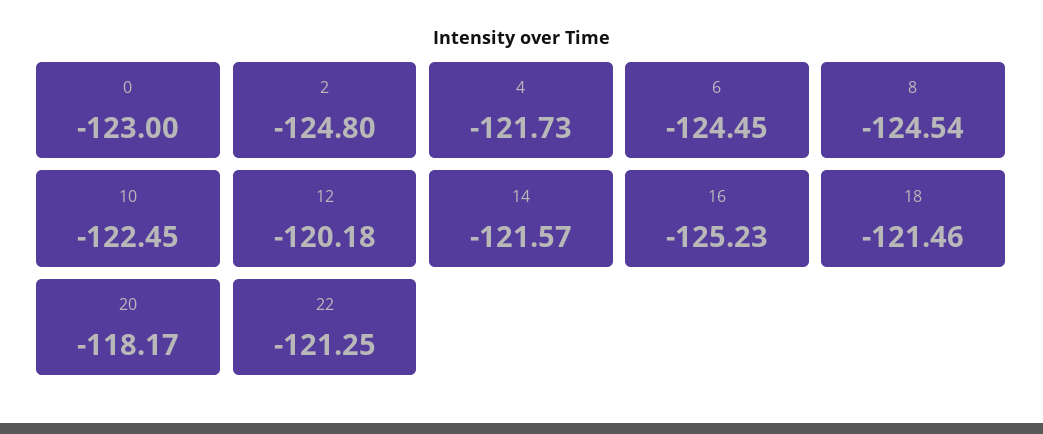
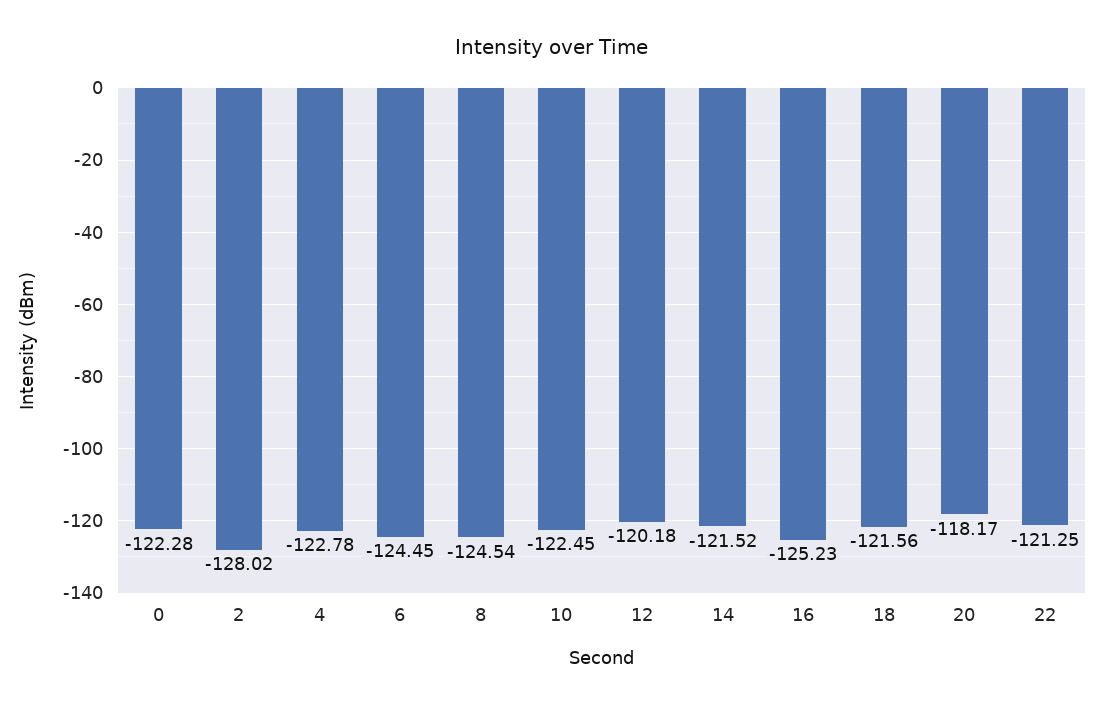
  {
-   "0": -123,
+   "0": -122.28,
-   "2": -124.8,
+   "2": -128.02,
-   "4": -121.73,
+   "4": -122.78,
    "6": -124.45,
    "8": -124.54,
    "10": -122.45,
    "12": -120.18,
-   "14": -121.57,
+   "14": -121.52,
    "16": -125.23,
-   "18": -121.46,
+   "18": -121.56,
    "20": -118.17,
    "22": -121.25
  }

